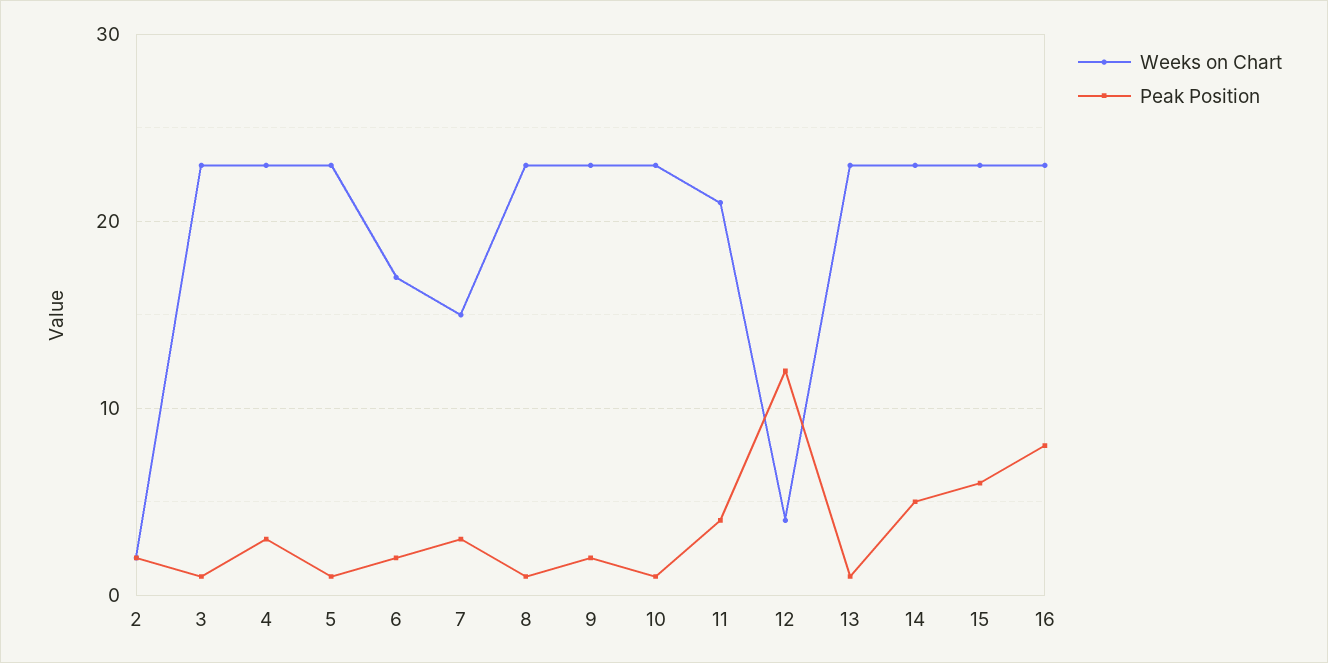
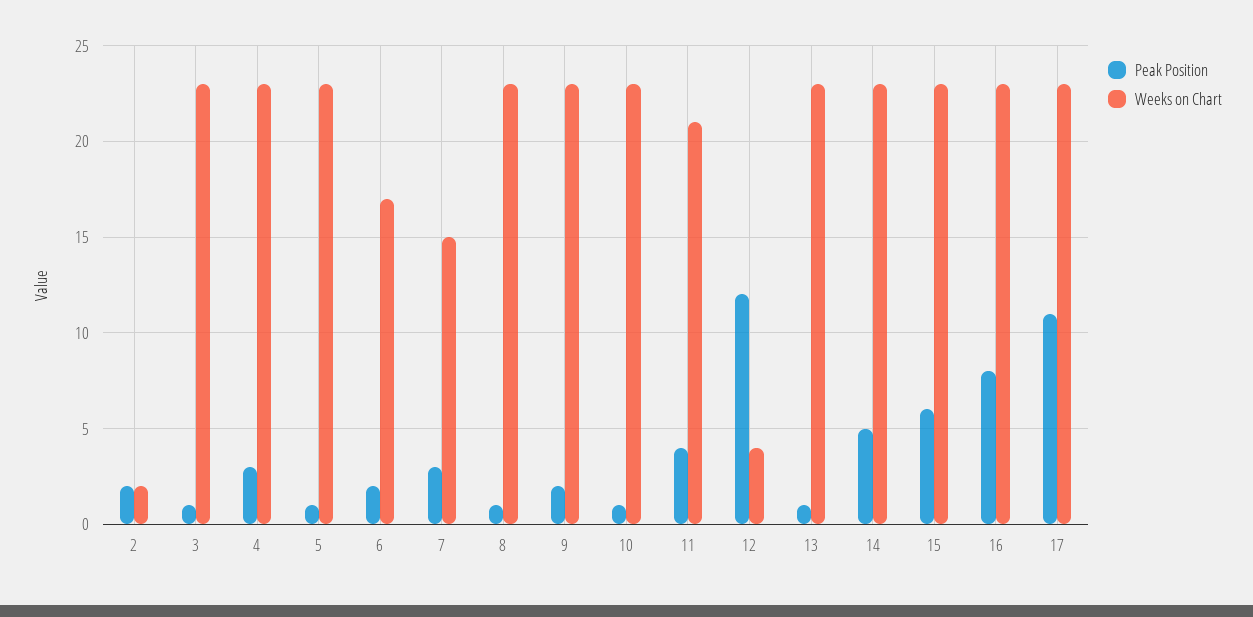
  {
    "Weeks on Chart": {
      "2": 2,
      "3": 23,
      "4": 23,
      "5": 23,
      "6": 17,
      "7": 15,
      "8": 23,
      "9": 23,
      "10": 23,
      "11": 21,
      "12": 4,
      "13": 23,
      "14": 23,
      "15": 23,
-     "16": 23
+     "16": 23,
+     "17": 23
    },
    "Peak Position": {
      "2": 2,
      "3": 1,
      "4": 3,
      "5": 1,
      "6": 2,
      "7": 3,
      "8": 1,
      "9": 2,
      "10": 1,
      "11": 4,
      "12": 12,
      "13": 1,
      "14": 5,
      "15": 6,
-     "16": 8
+     "16": 8,
+     "17": 11
    }
  }

